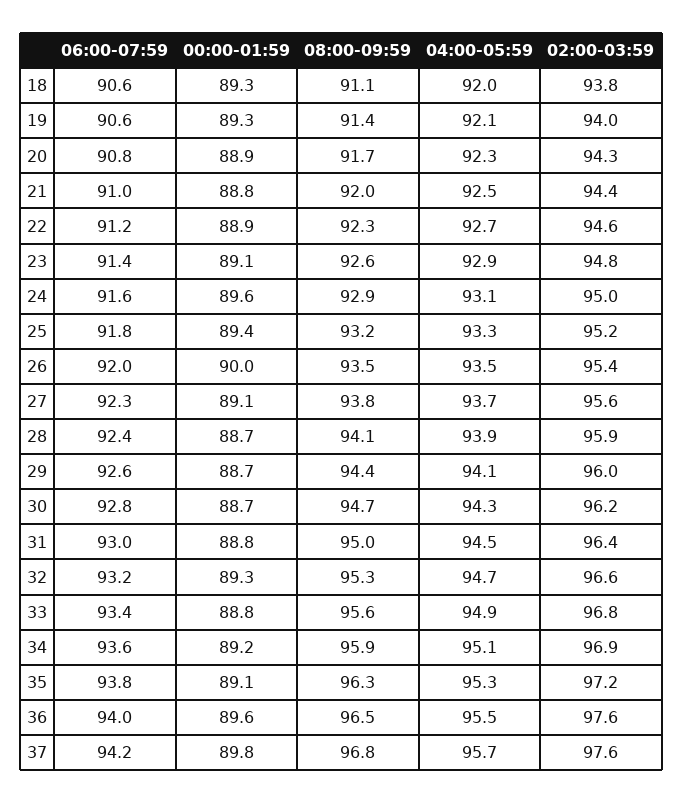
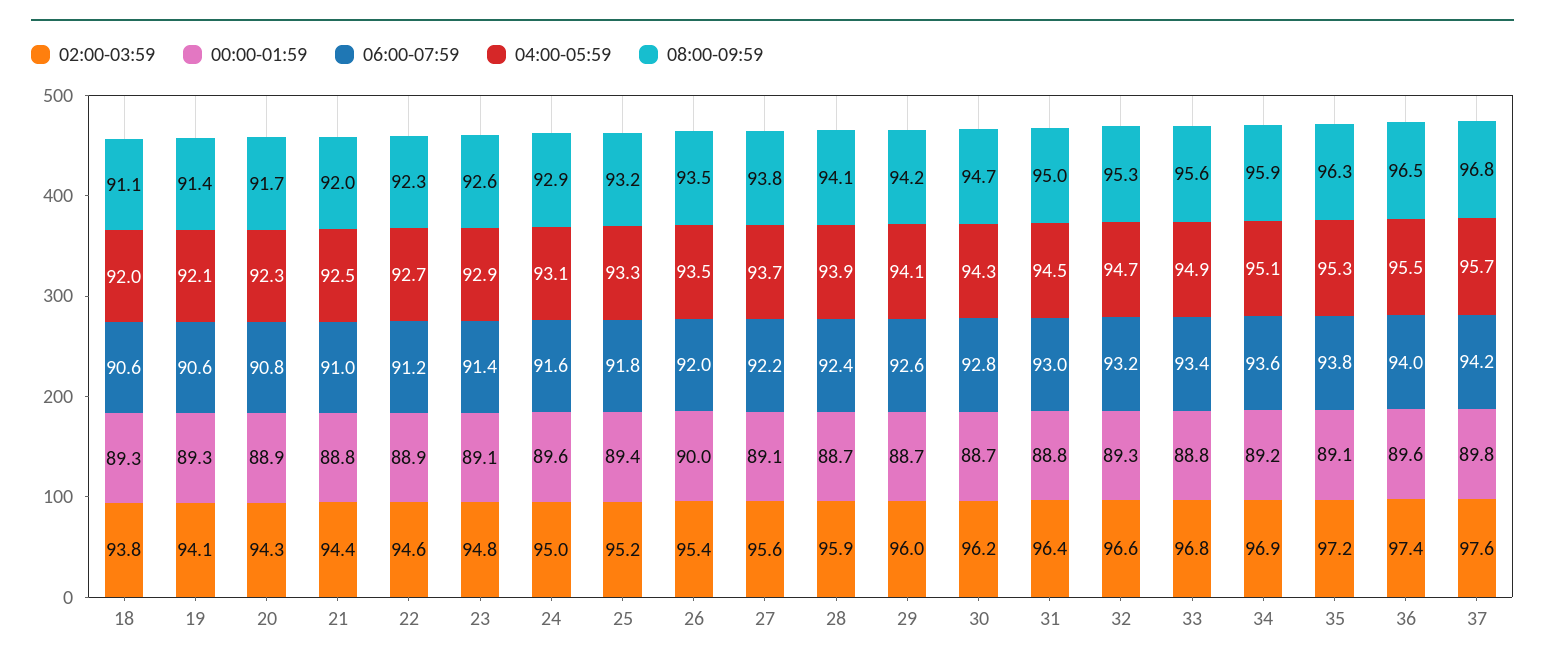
  {
    "06:00-07:59": {
      "18": 90.6,
      "19": 90.6,
      "20": 90.8,
      "21": 91,
      "22": 91.2,
      "23": 91.4,
      "24": 91.6,
      "25": 91.8,
      "26": 92,
-     "27": 92.3,
+     "27": 92.2,
      "28": 92.4,
      "29": 92.6,
      "30": 92.8,
      "31": 93,
      "32": 93.2,
      "33": 93.4,
      "34": 93.6,
      "35": 93.8,
      "36": 94,
      "37": 94.2
    },
    "00:00-01:59": {
      "18": 89.3,
      "19": 89.3,
      "20": 88.9,
      "21": 88.8,
      "22": 88.9,
      "23": 89.1,
      "24": 89.6,
      "25": 89.4,
      "26": 90,
      "27": 89.1,
      "28": 88.7,
      "29": 88.7,
      "30": 88.7,
      "31": 88.8,
      "32": 89.3,
      "33": 88.8,
      "34": 89.2,
      "35": 89.1,
      "36": 89.6,
      "37": 89.8
    },
    "08:00-09:59": {
      "18": 91.1,
      "19": 91.4,
      "20": 91.7,
      "21": 92,
      "22": 92.3,
      "23": 92.6,
      "24": 92.9,
      "25": 93.2,
      "26": 93.5,
      "27": 93.8,
      "28": 94.1,
-     "29": 94.4,
+     "29": 94.2,
      "30": 94.7,
      "31": 95,
      "32": 95.3,
      "33": 95.6,
      "34": 95.9,
      "35": 96.3,
      "36": 96.5,
      "37": 96.8
    },
    "04:00-05:59": {
      "18": 92,
      "19": 92.1,
      "20": 92.3,
      "21": 92.5,
      "22": 92.7,
      "23": 92.9,
      "24": 93.1,
      "25": 93.3,
      "26": 93.5,
      "27": 93.7,
      "28": 93.9,
      "29": 94.1,
      "30": 94.3,
      "31": 94.5,
      "32": 94.7,
      "33": 94.9,
      "34": 95.1,
      "35": 95.3,
      "36": 95.5,
      "37": 95.7
    },
    "02:00-03:59": {
      "18": 93.8,
-     "19": 94,
+     "19": 94.1,
      "20": 94.3,
      "21": 94.4,
      "22": 94.6,
      "23": 94.8,
      "24": 95,
      "25": 95.2,
      "26": 95.4,
      "27": 95.6,
      "28": 95.9,
      "29": 96,
      "30": 96.2,
      "31": 96.4,
      "32": 96.6,
      "33": 96.8,
      "34": 96.9,
      "35": 97.2,
-     "36": 97.6,
+     "36": 97.4,
      "37": 97.6
    }
  }

